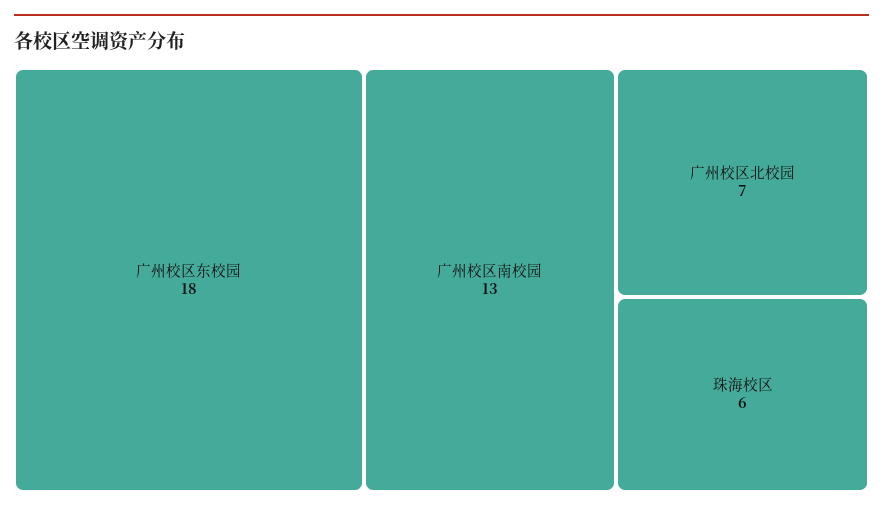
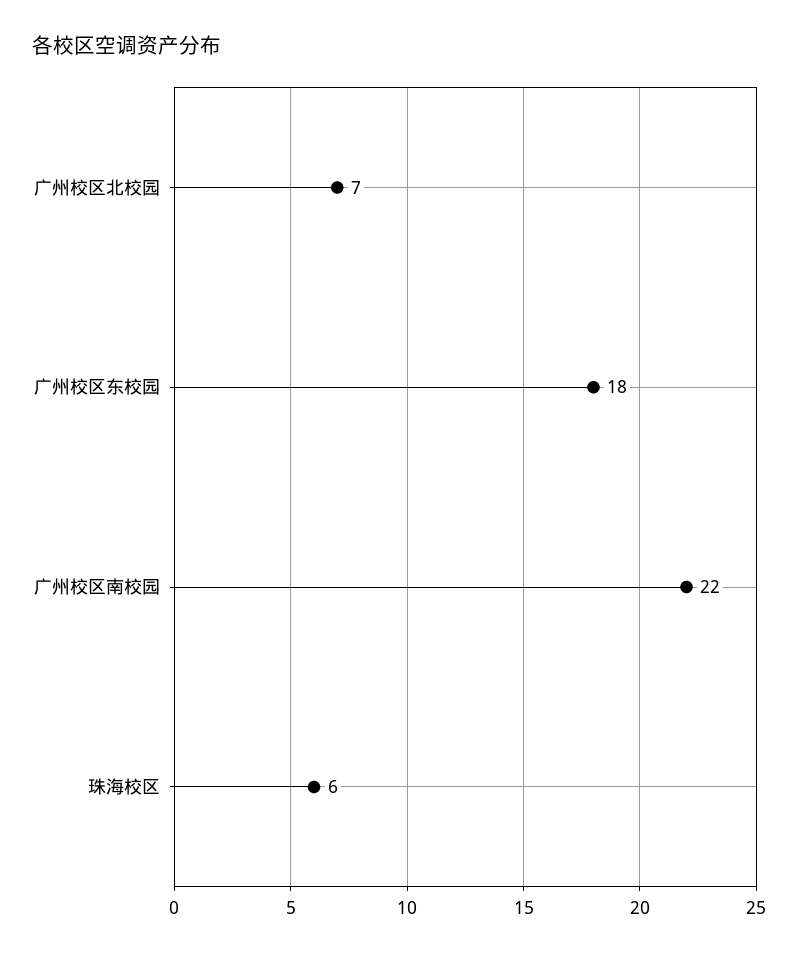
  {
    "广州校区东校园": 18,
-   "广州校区南校园": 13,
+   "广州校区南校园": 22,
    "广州校区北校园": 7,
    "珠海校区": 6
  }

